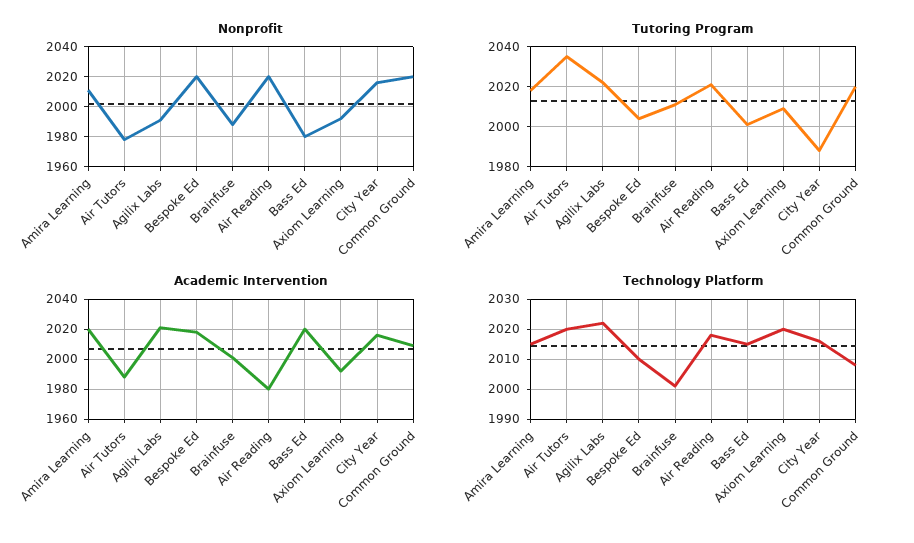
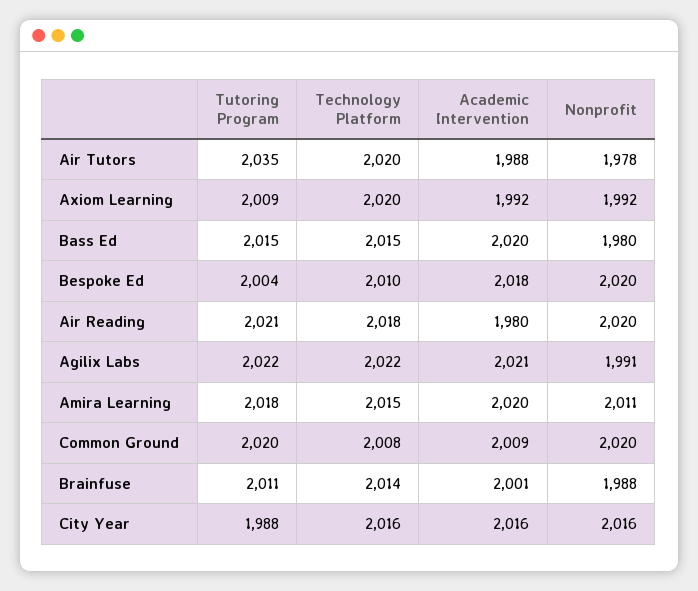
  {
    "Nonprofit": {
      "Amira Learning": 2011,
      "Air Tutors": 1978,
      "Agilix Labs": 1991,
      "Bespoke Ed": 2020,
      "Brainfuse": 1988,
      "Air Reading": 2020,
      "Bass Ed": 1980,
      "Axiom Learning": 1992,
      "City Year": 2016,
      "Common Ground": 2020
    },
    "Tutoring Program": {
      "Amira Learning": 2018,
      "Air Tutors": 2035,
      "Agilix Labs": 2022,
      "Bespoke Ed": 2004,
      "Brainfuse": 2011,
      "Air Reading": 2021,
-     "Bass Ed": 2000,
+     "Bass Ed": 2015,
      "Axiom Learning": 2009,
      "City Year": 1988,
      "Common Ground": 2020
    },
    "Academic Intervention": {
      "Amira Learning": 2020,
      "Air Tutors": 1988,
      "Agilix Labs": 2021,
      "Bespoke Ed": 2018,
      "Brainfuse": 2001,
      "Air Reading": 1980,
      "Bass Ed": 2020,
      "Axiom Learning": 1992,
      "City Year": 2016,
      "Common Ground": 2009
    },
    "Technology Platform": {
      "Amira Learning": 2015,
      "Air Tutors": 2020,
      "Agilix Labs": 2022,
      "Bespoke Ed": 2010,
-     "Brainfuse": 2000,
+     "Brainfuse": 2014,
      "Air Reading": 2018,
      "Bass Ed": 2015,
      "Axiom Learning": 2020,
      "City Year": 2016,
      "Common Ground": 2008
    }
  }

